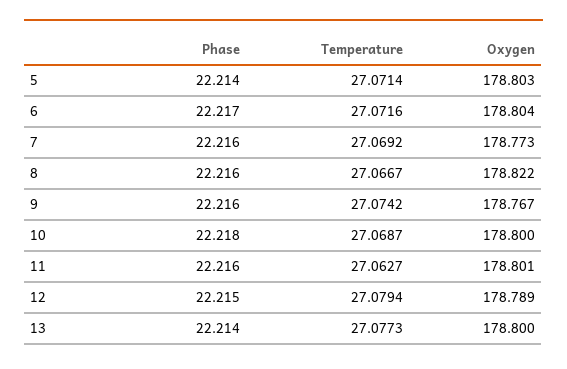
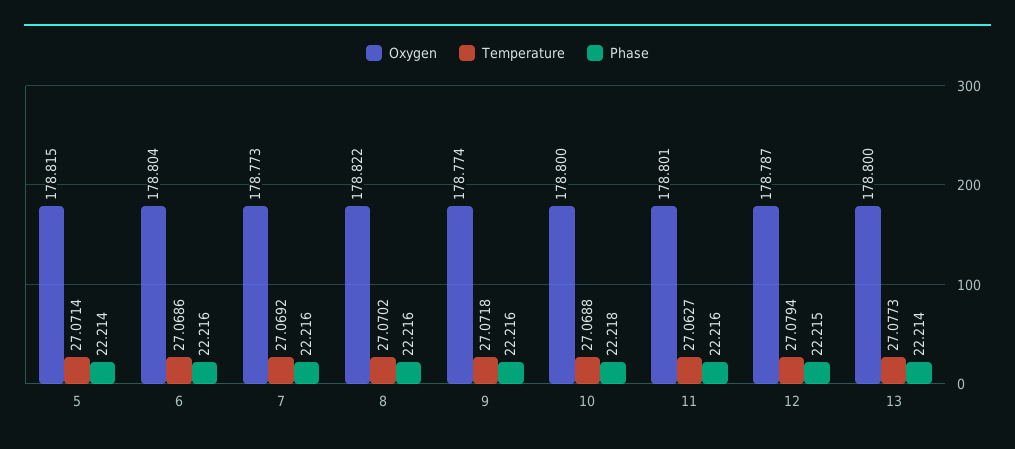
  {
    "Phase": {
      "5": 22.214,
-     "6": 22.217,
+     "6": 22.216,
      "7": 22.216,
      "8": 22.216,
      "9": 22.216,
      "10": 22.218,
      "11": 22.216,
      "12": 22.215,
      "13": 22.214
    },
    "Temperature": {
      "5": 27.0714,
-     "6": 27.0716,
+     "6": 27.0686,
      "7": 27.0692,
-     "8": 27.0667,
+     "8": 27.0702,
-     "9": 27.0742,
+     "9": 27.0718,
-     "10": 27.0687,
+     "10": 27.0688,
      "11": 27.0627,
      "12": 27.0794,
      "13": 27.0773
    },
    "Oxygen": {
-     "5": 178.803,
+     "5": 178.815,
      "6": 178.804,
      "7": 178.773,
      "8": 178.822,
-     "9": 178.767,
+     "9": 178.774,
      "10": 178.8,
      "11": 178.801,
-     "12": 178.789,
+     "12": 178.787,
      "13": 178.8
    }
  }

